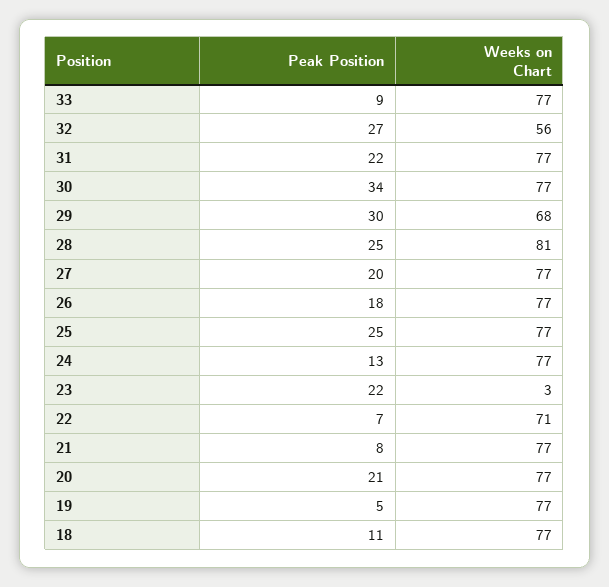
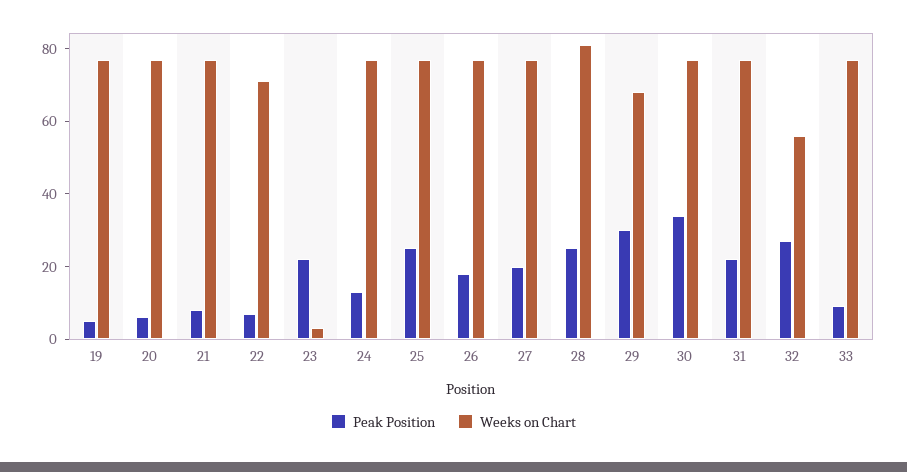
  {
    "Peak Position": {
      "33": 9,
      "32": 27,
      "31": 22,
      "30": 34,
      "29": 30,
      "28": 25,
      "27": 20,
      "26": 18,
      "25": 25,
      "24": 13,
      "23": 22,
      "22": 7,
      "21": 8,
-     "20": 21,
+     "20": 5,
-     "19": 5,
+     "19": 5
-     "18": 11
    },
    "Weeks on Chart": {
      "33": 77,
      "32": 56,
      "31": 77,
      "30": 77,
      "29": 68,
      "28": 81,
      "27": 77,
      "26": 77,
      "25": 77,
      "24": 77,
      "23": 3,
      "22": 71,
      "21": 77,
      "20": 77,
-     "19": 77,
+     "19": 77
-     "18": 77
    }
  }

